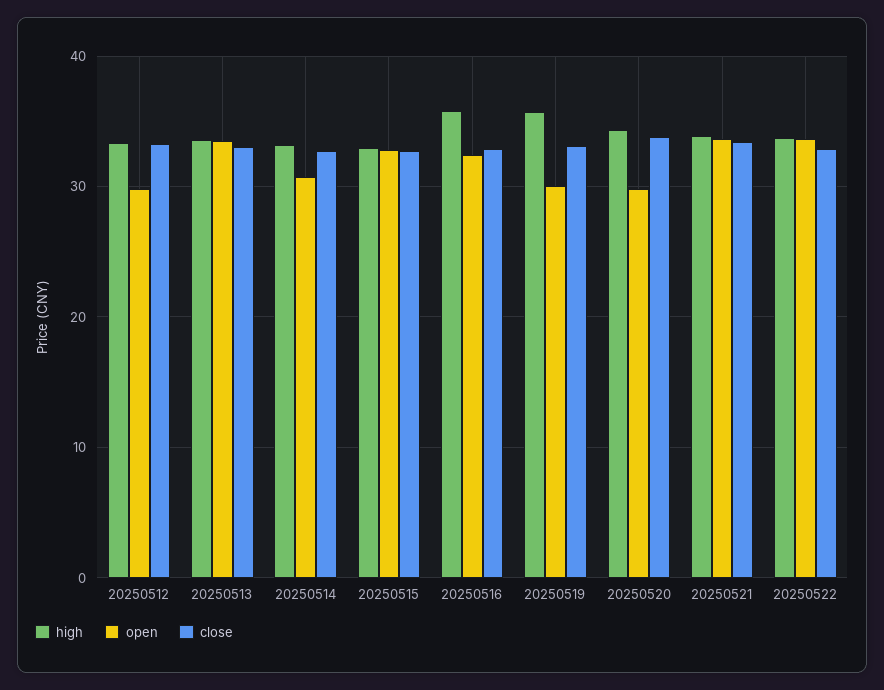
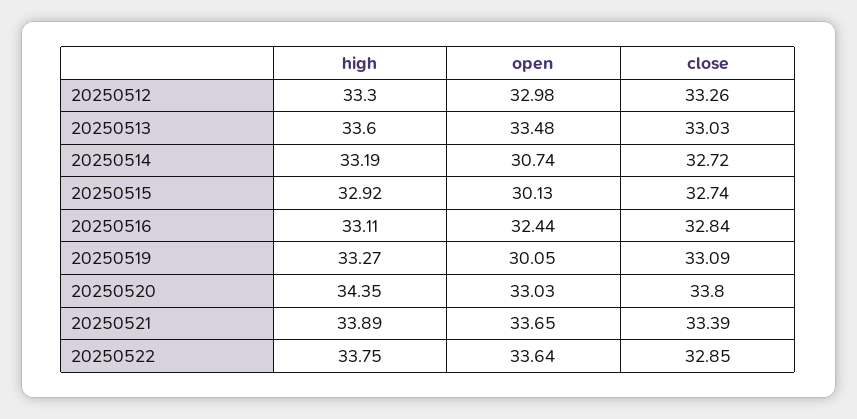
  {
    "high": {
      "20250512": 33.3,
      "20250513": 33.6,
      "20250514": 33.19,
      "20250515": 32.92,
-     "20250516": 36,
+     "20250516": 33.11,
-     "20250519": 36,
+     "20250519": 33.27,
      "20250520": 34.35,
      "20250521": 33.89,
      "20250522": 33.75
    },
    "open": {
-     "20250512": 30,
+     "20250512": 32.98,
      "20250513": 33.48,
      "20250514": 30.74,
-     "20250515": 33,
+     "20250515": 30.13,
      "20250516": 32.44,
      "20250519": 30.05,
-     "20250520": 30,
+     "20250520": 33.03,
      "20250521": 33.65,
      "20250522": 33.64
    },
    "close": {
      "20250512": 33.26,
      "20250513": 33.03,
      "20250514": 32.72,
      "20250515": 32.74,
      "20250516": 32.84,
      "20250519": 33.09,
      "20250520": 33.8,
      "20250521": 33.39,
      "20250522": 32.85
    }
  }

